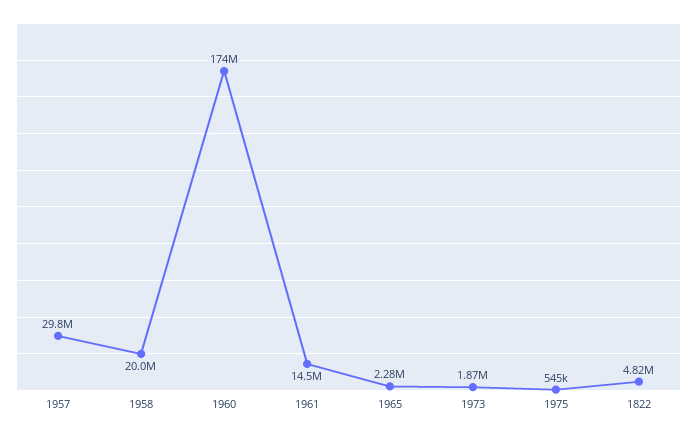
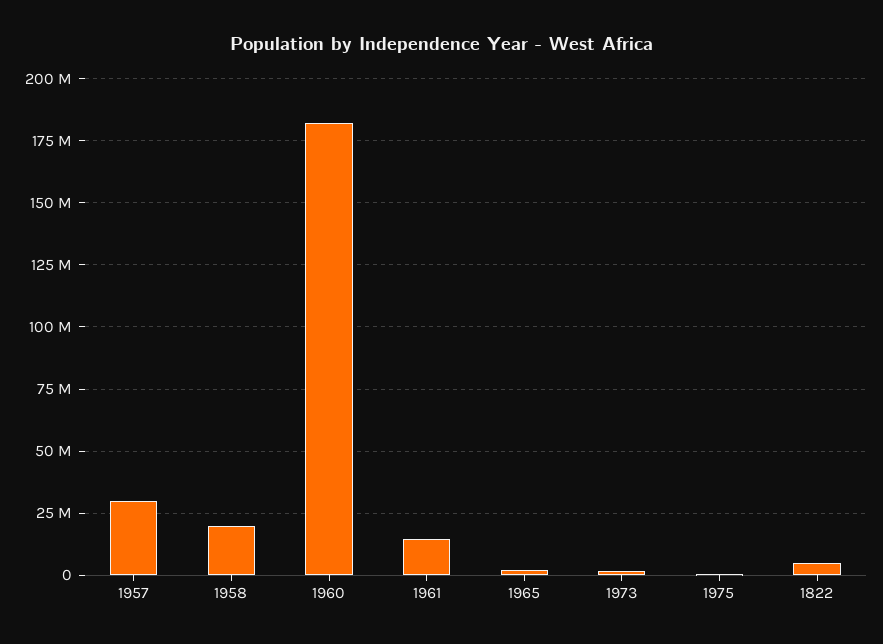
  {
    "1957": 29800000,
    "1958": 20000000,
-   "1960": 174000000,
+   "1960": 182500000,
    "1961": 14500000,
    "1965": 2280000,
    "1973": 1870000,
    "1975": 545000,
    "1822": 4820000
  }

